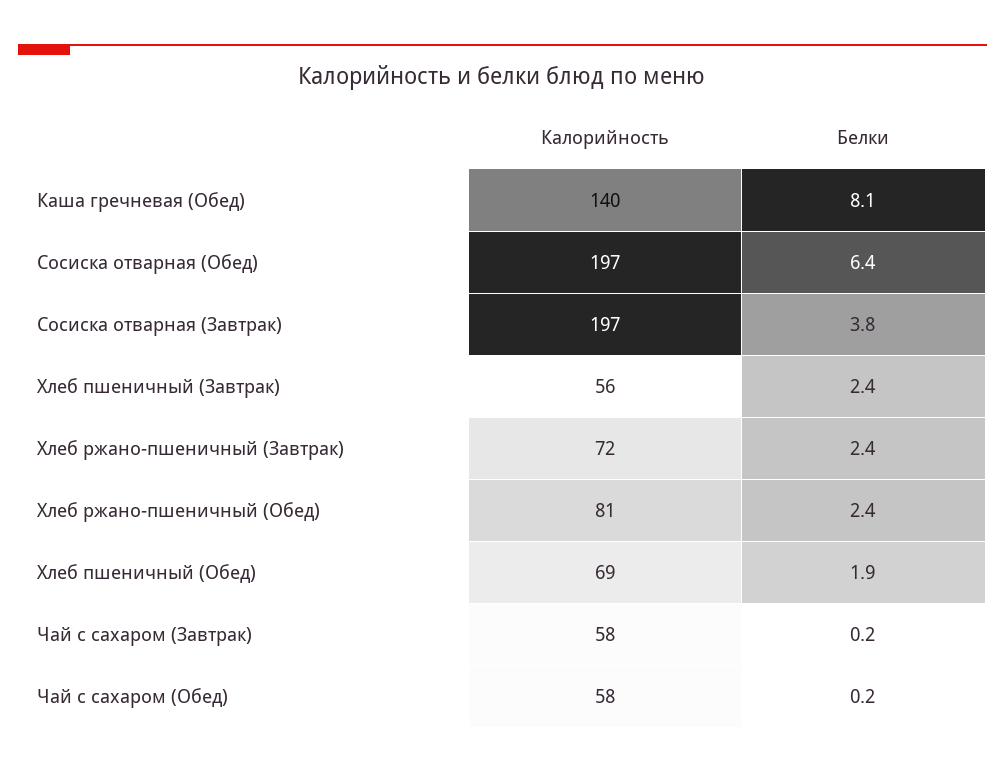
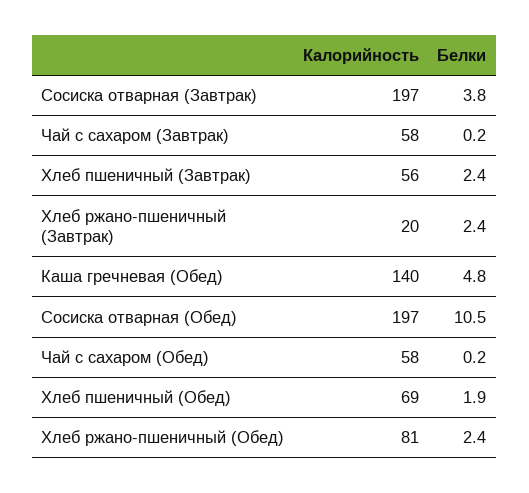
  {
    "Калорийность": {
      "Каша гречневая (Обед)": 140,
      "Сосиска отварная (Обед)": 197,
      "Сосиска отварная (Завтрак)": 197,
      "Хлеб пшеничный (Завтрак)": 56,
-     "Хлеб ржано-пшеничный (Завтрак)": 72,
+     "Хлеб ржано-пшеничный (Завтрак)": 20,
      "Хлеб ржано-пшеничный (Обед)": 81,
      "Хлеб пшеничный (Обед)": 69,
      "Чай с сахаром (Завтрак)": 58,
      "Чай с сахаром (Обед)": 58
    },
    "Белки": {
-     "Каша гречневая (Обед)": 8.1,
+     "Каша гречневая (Обед)": 4.8,
-     "Сосиска отварная (Обед)": 6.4,
+     "Сосиска отварная (Обед)": 10.5,
      "Сосиска отварная (Завтрак)": 3.8,
      "Хлеб пшеничный (Завтрак)": 2.4,
      "Хлеб ржано-пшеничный (Завтрак)": 2.4,
      "Хлеб ржано-пшеничный (Обед)": 2.4,
      "Хлеб пшеничный (Обед)": 1.9,
      "Чай с сахаром (Завтрак)": 0.2,
      "Чай с сахаром (Обед)": 0.2
    }
  }

